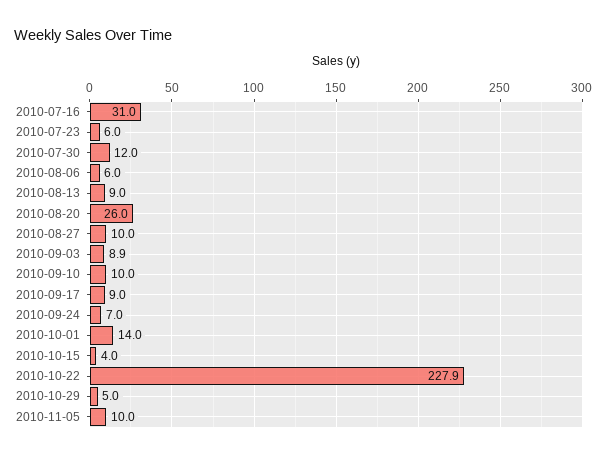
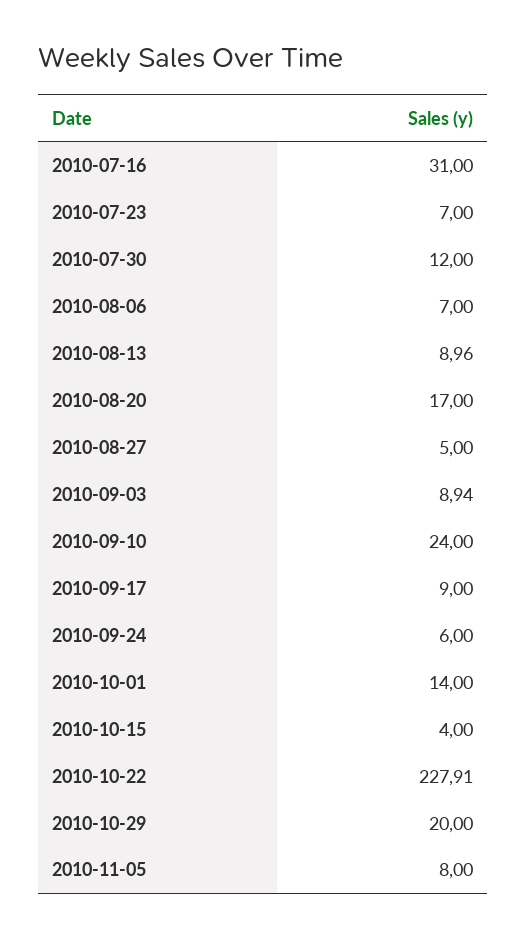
  {
    "2010-07-16": 31,
-   "2010-07-23": 6,
+   "2010-07-23": 7,
    "2010-07-30": 12,
-   "2010-08-06": 6,
+   "2010-08-06": 7,
    "2010-08-13": 8.96,
-   "2010-08-20": 26,
+   "2010-08-20": 17,
-   "2010-08-27": 10,
+   "2010-08-27": 5,
    "2010-09-03": 8.94,
-   "2010-09-10": 10,
+   "2010-09-10": 24,
    "2010-09-17": 9,
-   "2010-09-24": 7,
+   "2010-09-24": 6,
    "2010-10-01": 14,
    "2010-10-15": 4,
    "2010-10-22": 227.91,
-   "2010-10-29": 5,
+   "2010-10-29": 20,
-   "2010-11-05": 10
+   "2010-11-05": 8
  }

